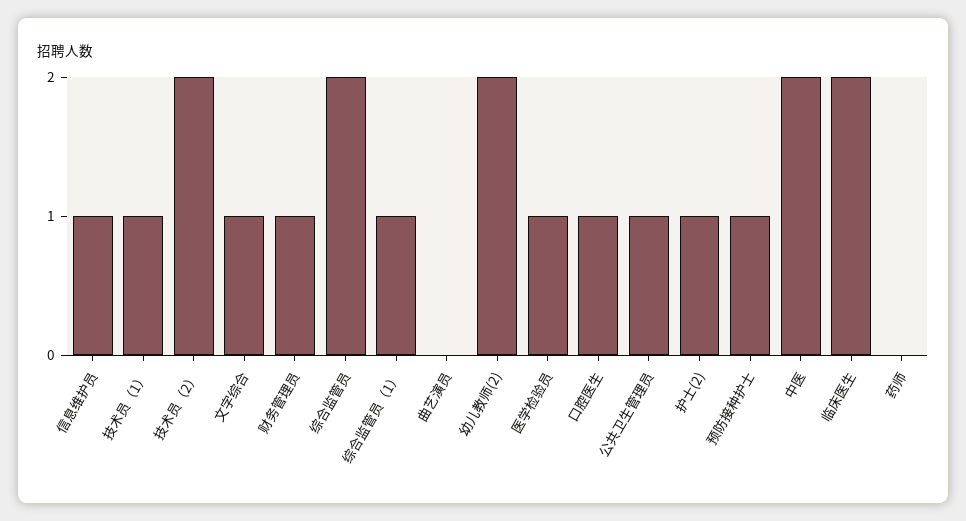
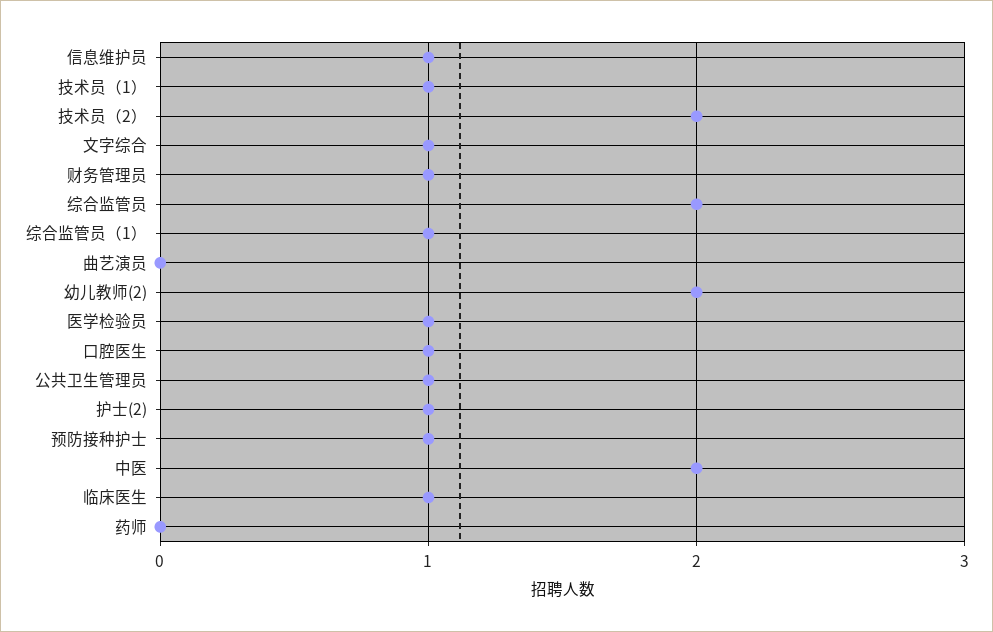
  {
    "信息维护员": 1,
    "技术员（1）": 1,
    "技术员（2）": 2,
    "文字综合": 1,
    "财务管理员": 1,
    "综合监管员": 2,
    "综合监管员（1）": 1,
    "曲艺演员": 0,
    "幼儿教师(2)": 2,
    "医学检验员": 1,
    "口腔医生": 1,
    "公共卫生管理员": 1,
    "护士(2)": 1,
    "预防接种护士": 1,
    "中医": 2,
-   "临床医生": 2,
+   "临床医生": 1,
    "药师": 0
  }

